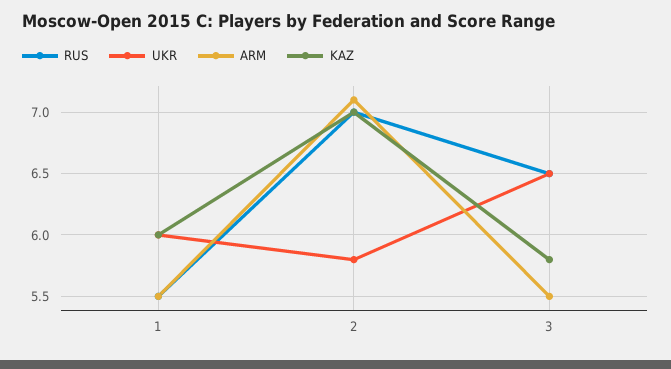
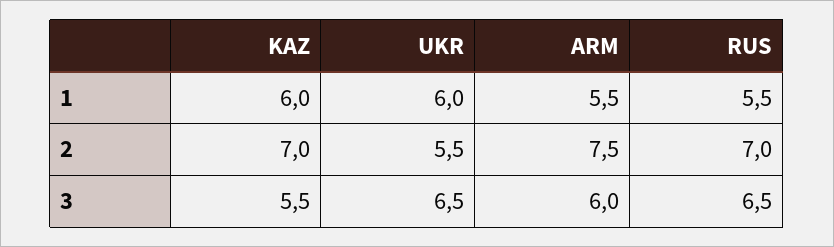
  {
    "RUS": {
      "1": 5.5,
      "2": 7,
      "3": 6.5
    },
    "UKR": {
      "1": 6,
-     "2": 5.8,
+     "2": 5.5,
      "3": 6.5
    },
    "ARM": {
      "1": 5.5,
-     "2": 7.1,
+     "2": 7.5,
-     "3": 5.5
+     "3": 6
    },
    "KAZ": {
      "1": 6,
      "2": 7,
-     "3": 5.8
+     "3": 5.5
    }
  }

